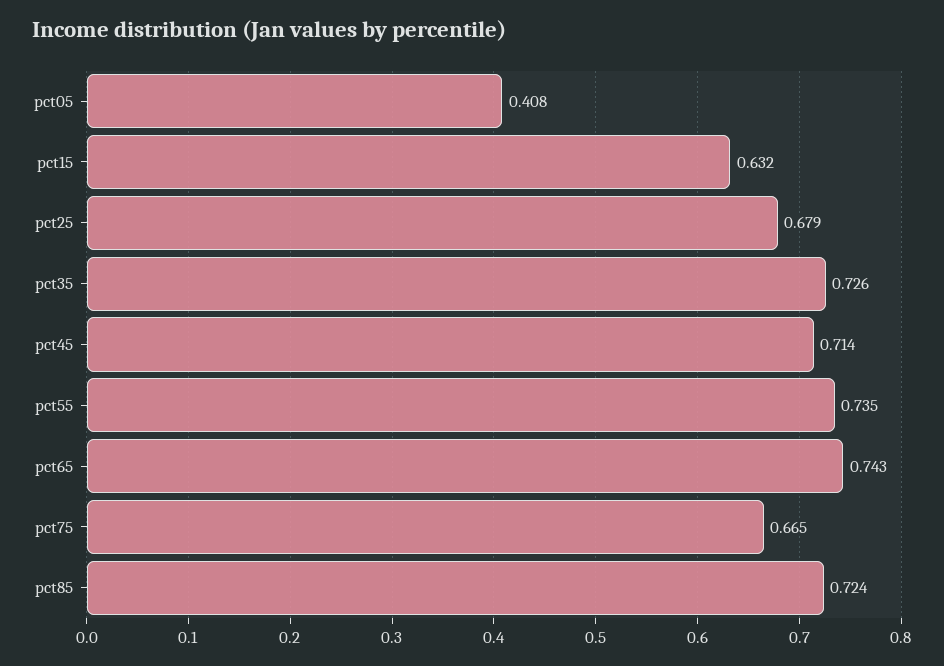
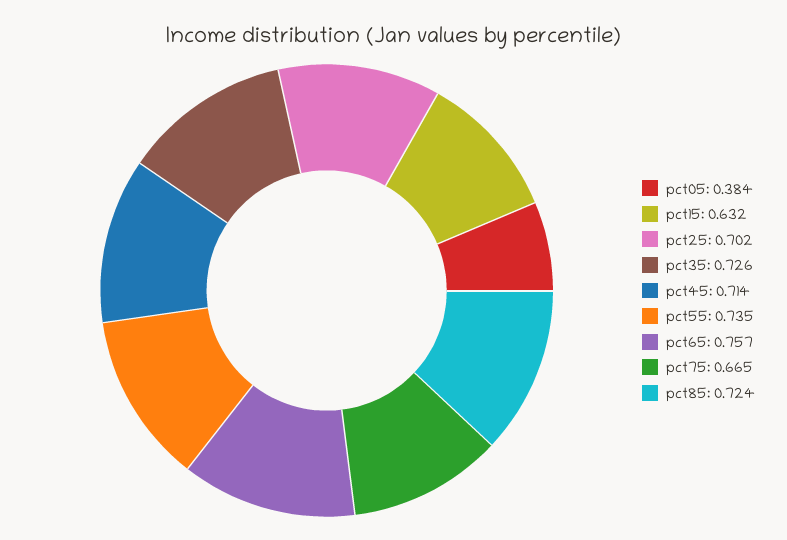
  {
-   "pct05": 0.408,
+   "pct05": 0.384,
    "pct15": 0.632,
-   "pct25": 0.679,
+   "pct25": 0.702,
    "pct35": 0.726,
    "pct45": 0.714,
    "pct55": 0.735,
-   "pct65": 0.743,
+   "pct65": 0.757,
    "pct75": 0.665,
    "pct85": 0.724
  }

